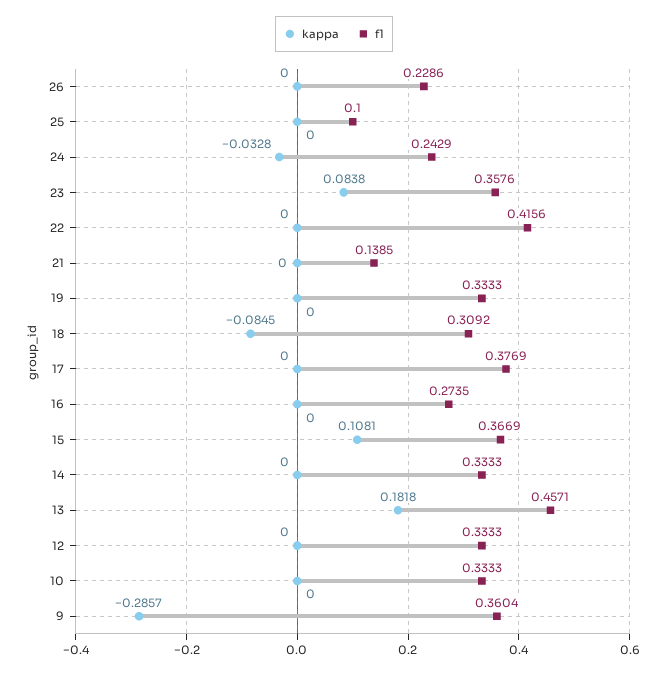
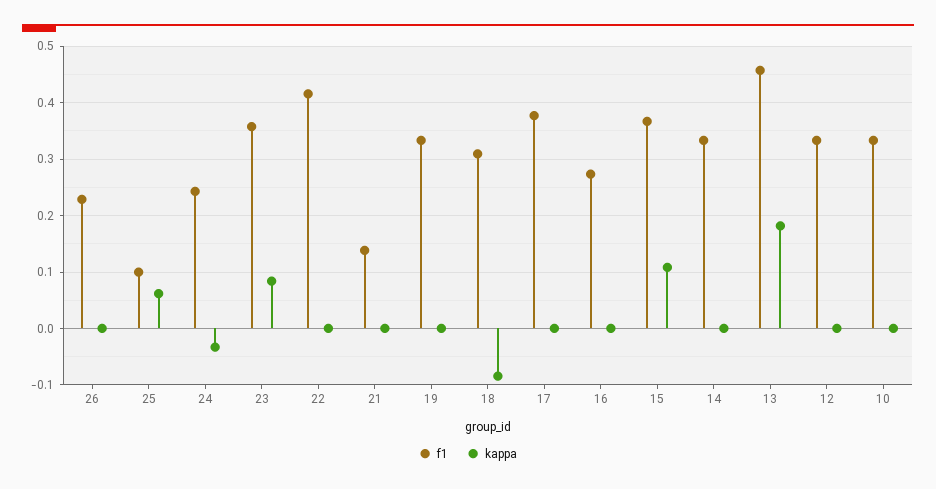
  {
    "kappa": {
      "26": 0,
-     "25": 0,
+     "25": 0.06,
      "24": -0.0328,
      "23": 0.0838,
      "22": 0,
      "21": 0,
      "19": 0,
      "18": -0.0845,
      "17": 0,
      "16": 0,
      "15": 0.1081,
      "14": 0,
      "13": 0.1818,
      "12": 0,
-     "10": 0,
+     "10": 0
-     "9": -0.2857
    },
    "f1": {
      "26": 0.2286,
      "25": 0.1,
      "24": 0.2429,
      "23": 0.3576,
      "22": 0.4156,
      "21": 0.1385,
      "19": 0.3333,
      "18": 0.3092,
      "17": 0.3769,
      "16": 0.2735,
      "15": 0.3669,
      "14": 0.3333,
      "13": 0.4571,
      "12": 0.3333,
-     "10": 0.3333,
+     "10": 0.3333
-     "9": 0.3604
    }
  }

